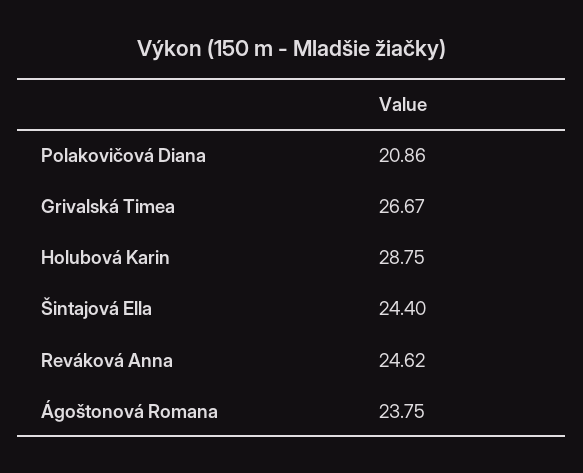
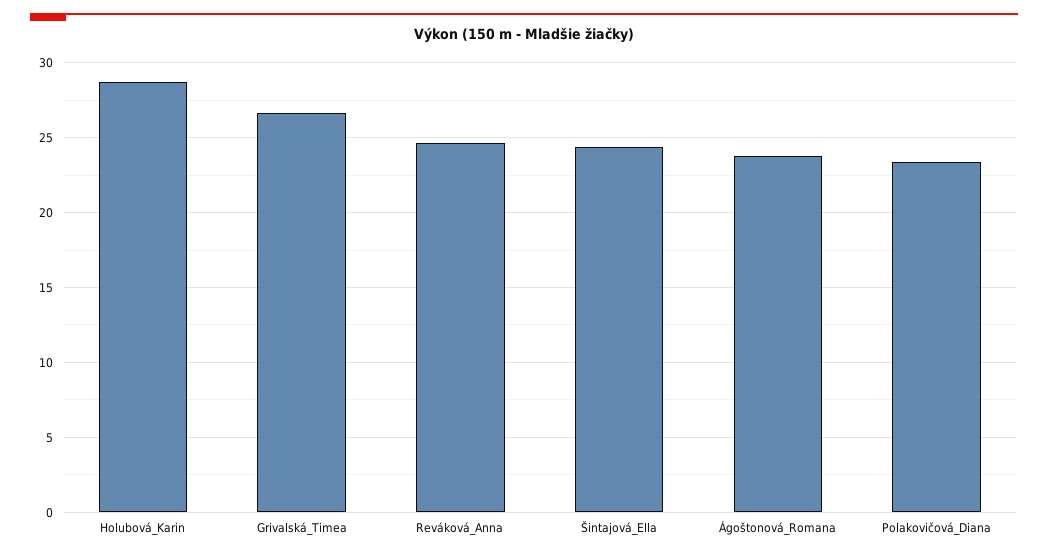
  {
-   "Polakovičová Diana": 20.86,
+   "Polakovičová Diana": 23.5,
    "Grivalská Timea": 26.67,
    "Holubová Karin": 28.75,
    "Šintajová Ella": 24.4,
    "Reváková Anna": 24.62,
    "Ágoštonová Romana": 23.75
  }

